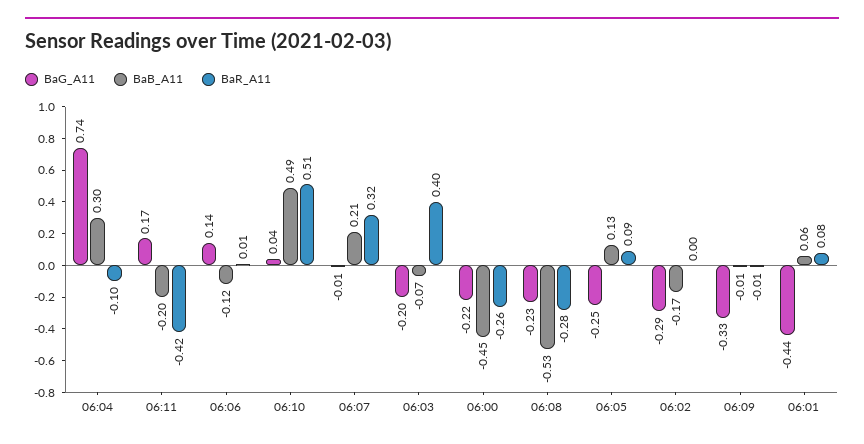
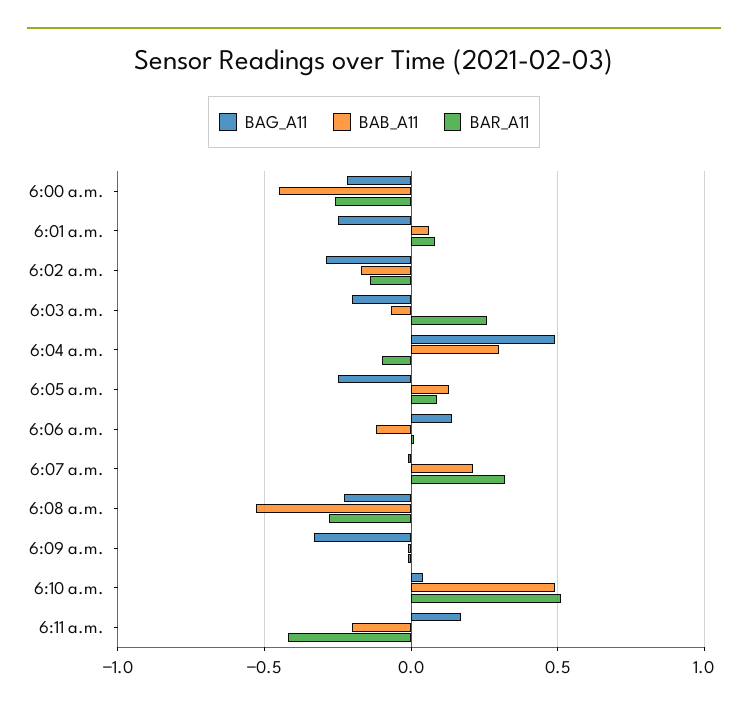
  {
    "BaG_A11": {
-     "06:04": 0.74,
+     "06:04": 0.5,
      "06:11": 0.17,
      "06:06": 0.14,
      "06:10": 0.04,
      "06:07": -0.01,
      "06:03": -0.2,
      "06:00": -0.22,
      "06:08": -0.23,
      "06:05": -0.25,
      "06:02": -0.29,
      "06:09": -0.33,
-     "06:01": -0.44
+     "06:01": -0.25
    },
    "BaB_A11": {
      "06:04": 0.3,
      "06:11": -0.2,
      "06:06": -0.12,
      "06:10": 0.49,
      "06:07": 0.21,
      "06:03": -0.07,
      "06:00": -0.45,
      "06:08": -0.53,
      "06:05": 0.13,
      "06:02": -0.17,
      "06:09": -0.01,
      "06:01": 0.06
    },
    "BaR_A11": {
      "06:04": -0.1,
      "06:11": -0.42,
      "06:06": 0.01,
      "06:10": 0.51,
      "06:07": 0.32,
-     "06:03": 0.4,
+     "06:03": 0.25,
      "06:00": -0.26,
      "06:08": -0.28,
      "06:05": 0.09,
-     "06:02": 0,
+     "06:02": -0.15,
      "06:09": -0.01,
      "06:01": 0.08
    }
  }

